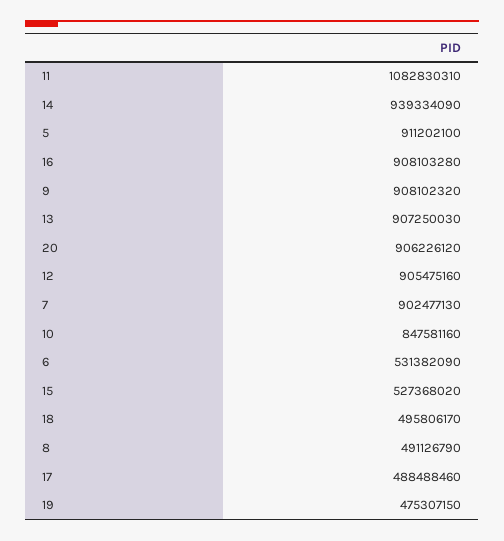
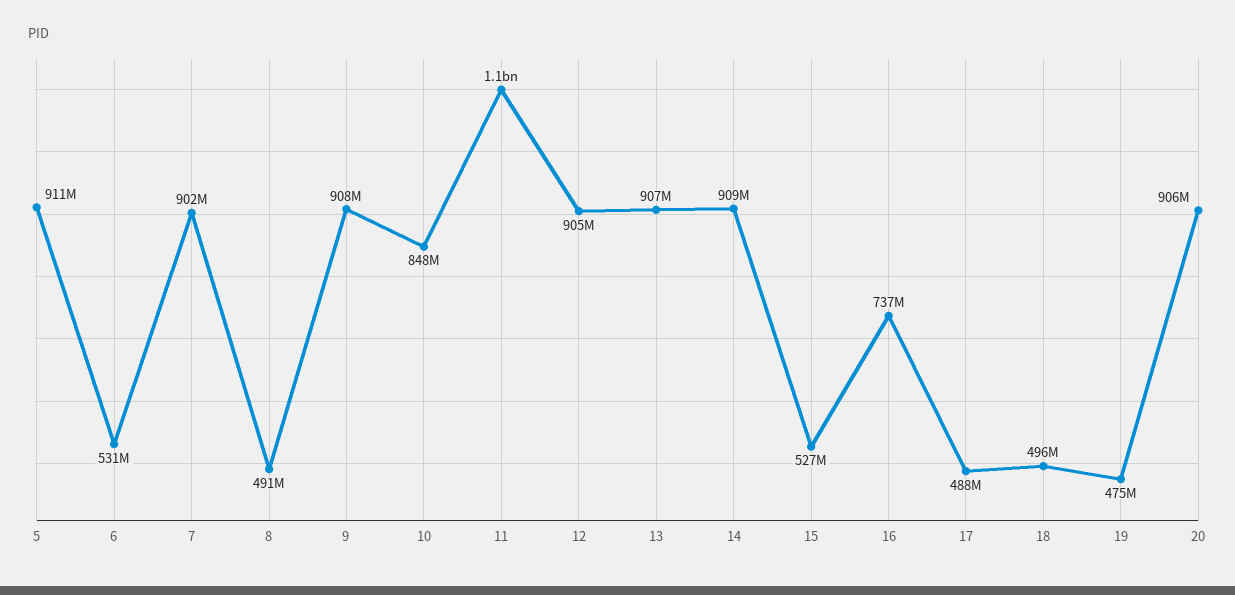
  {
    "11": 1082830310,
-   "14": 939334090,
+   "14": 909000000,
    "5": 911202100,
-   "16": 908103280,
+   "16": 737000000,
    "9": 908102320,
    "13": 907250030,
    "20": 906226120,
    "12": 905475160,
    "7": 902477130,
    "10": 847581160,
    "6": 531382090,
    "15": 527368020,
    "18": 495806170,
    "8": 491126790,
    "17": 488488460,
    "19": 475307150
  }

